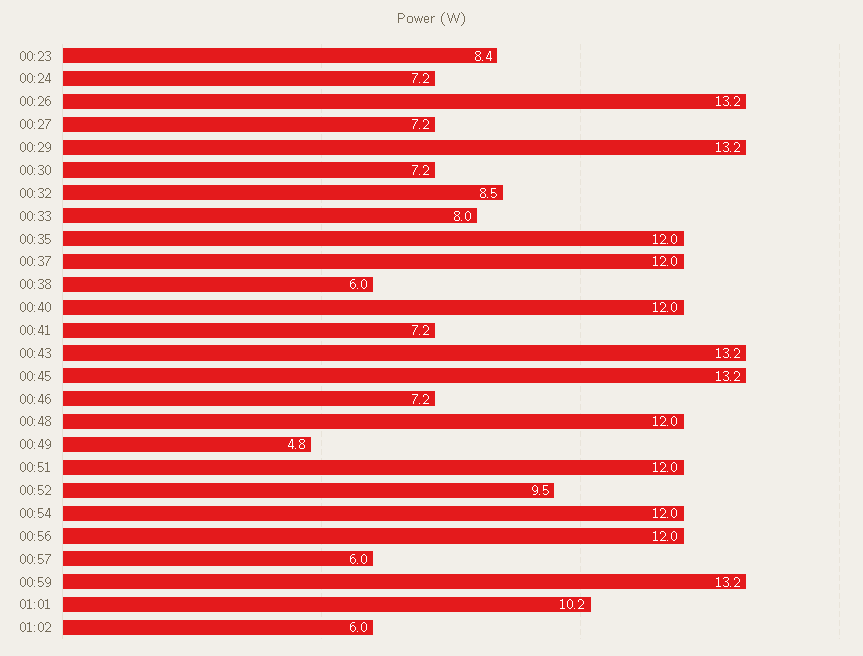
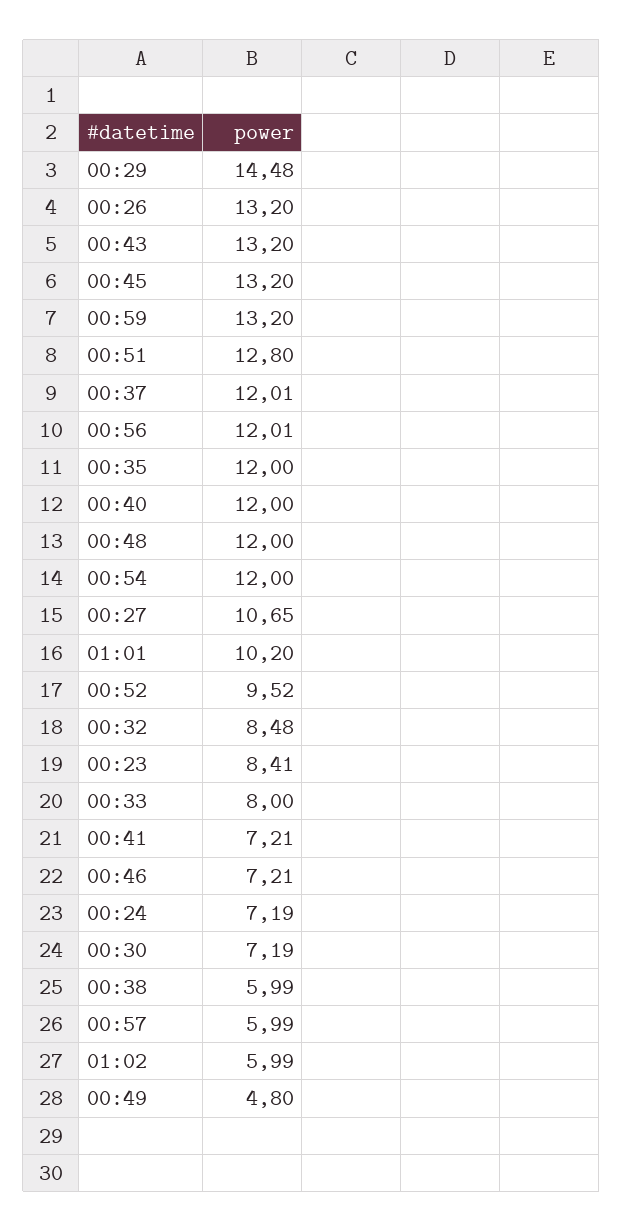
  {
    "00:23": 8.41,
    "00:24": 7.19,
    "00:26": 13.2,
-   "00:27": 7.2,
+   "00:27": 10.65,
-   "00:29": 13.2,
+   "00:29": 14.48,
    "00:30": 7.19,
    "00:32": 8.48,
    "00:33": 8,
    "00:35": 12,
    "00:37": 12.01,
    "00:38": 5.99,
    "00:40": 12,
    "00:41": 7.21,
    "00:43": 13.2,
    "00:45": 13.2,
    "00:46": 7.21,
    "00:48": 12,
    "00:49": 4.8,
-   "00:51": 12,
+   "00:51": 12.8,
    "00:52": 9.52,
    "00:54": 12,
    "00:56": 12.01,
    "00:57": 5.99,
    "00:59": 13.2,
    "01:01": 10.2,
    "01:02": 5.99
  }

